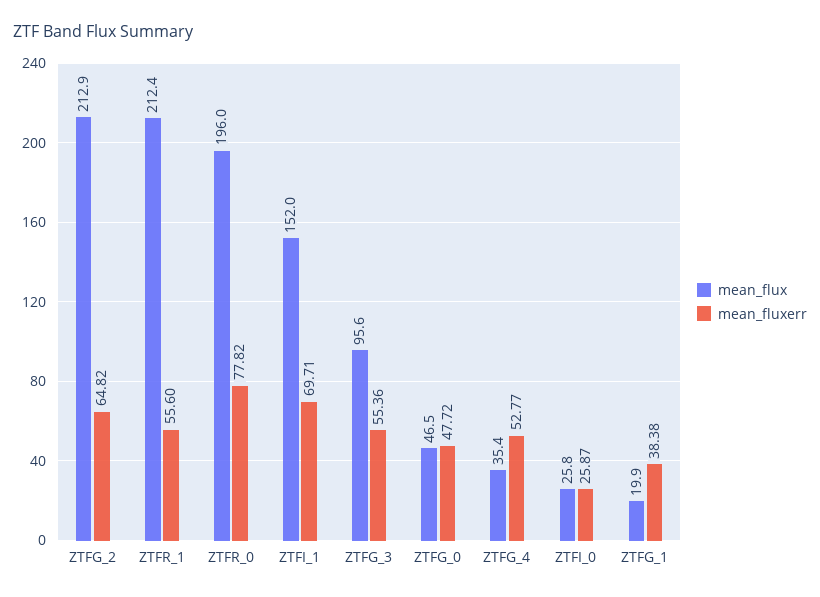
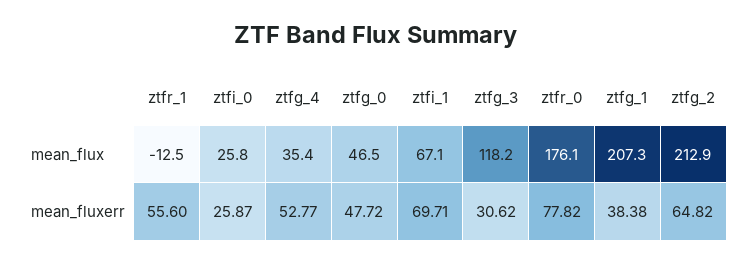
  {
    "mean_flux": {
      "ZTFG_2": 212.9,
-     "ZTFR_1": 212.4,
+     "ZTFR_1": -12.5,
-     "ZTFR_0": 196,
+     "ZTFR_0": 176.1,
-     "ZTFI_1": 152,
+     "ZTFI_1": 67.1,
-     "ZTFG_3": 95.6,
+     "ZTFG_3": 118.2,
      "ZTFG_0": 46.5,
      "ZTFG_4": 35.4,
      "ZTFI_0": 25.8,
-     "ZTFG_1": 19.9
+     "ZTFG_1": 207.3
    },
    "mean_fluxerr": {
      "ZTFG_2": 64.82,
      "ZTFR_1": 55.6,
      "ZTFR_0": 77.82,
      "ZTFI_1": 69.71,
-     "ZTFG_3": 55.36,
+     "ZTFG_3": 30.62,
      "ZTFG_0": 47.72,
      "ZTFG_4": 52.77,
      "ZTFI_0": 25.87,
      "ZTFG_1": 38.38
    }
  }

